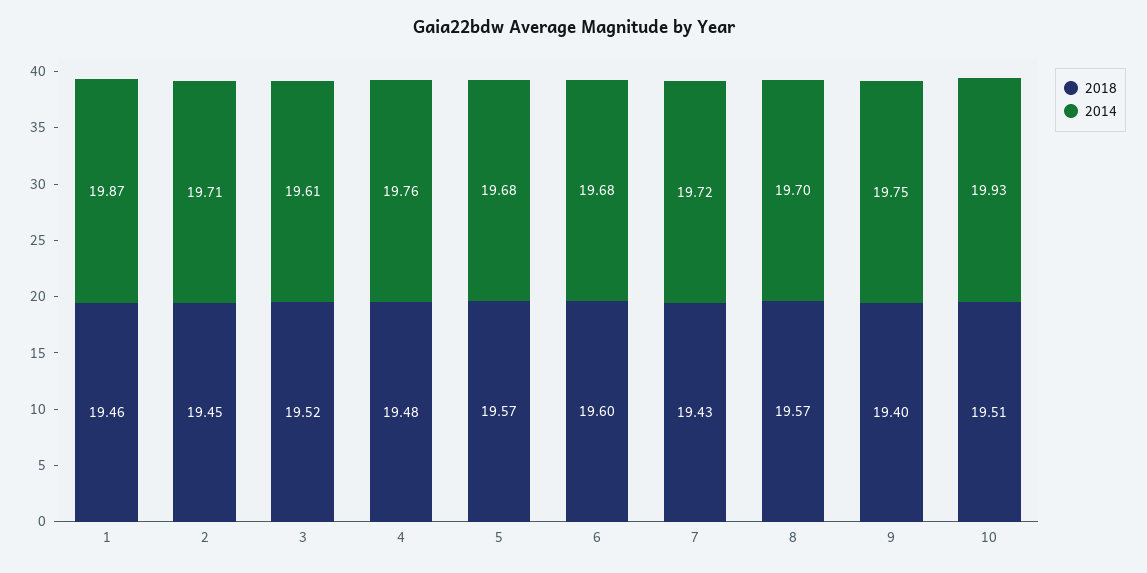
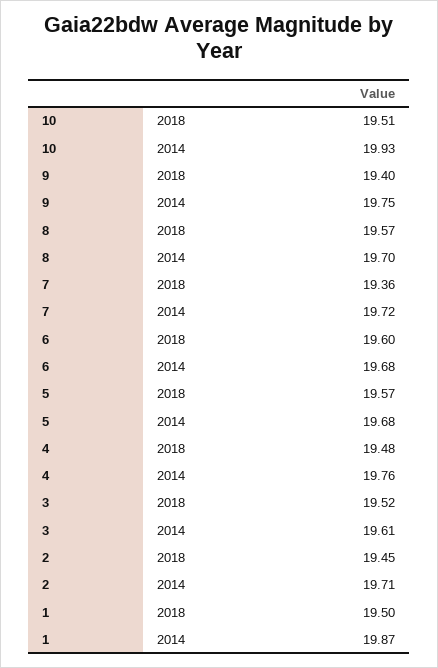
  {
    "2018": {
-     "1": 19.46,
+     "1": 19.5,
      "2": 19.45,
      "3": 19.52,
      "4": 19.48,
      "5": 19.57,
      "6": 19.6,
-     "7": 19.43,
+     "7": 19.36,
      "8": 19.57,
      "9": 19.4,
      "10": 19.51
    },
    "2014": {
      "1": 19.87,
      "2": 19.71,
      "3": 19.61,
      "4": 19.76,
      "5": 19.68,
      "6": 19.68,
      "7": 19.72,
      "8": 19.7,
      "9": 19.75,
      "10": 19.93
    }
  }

